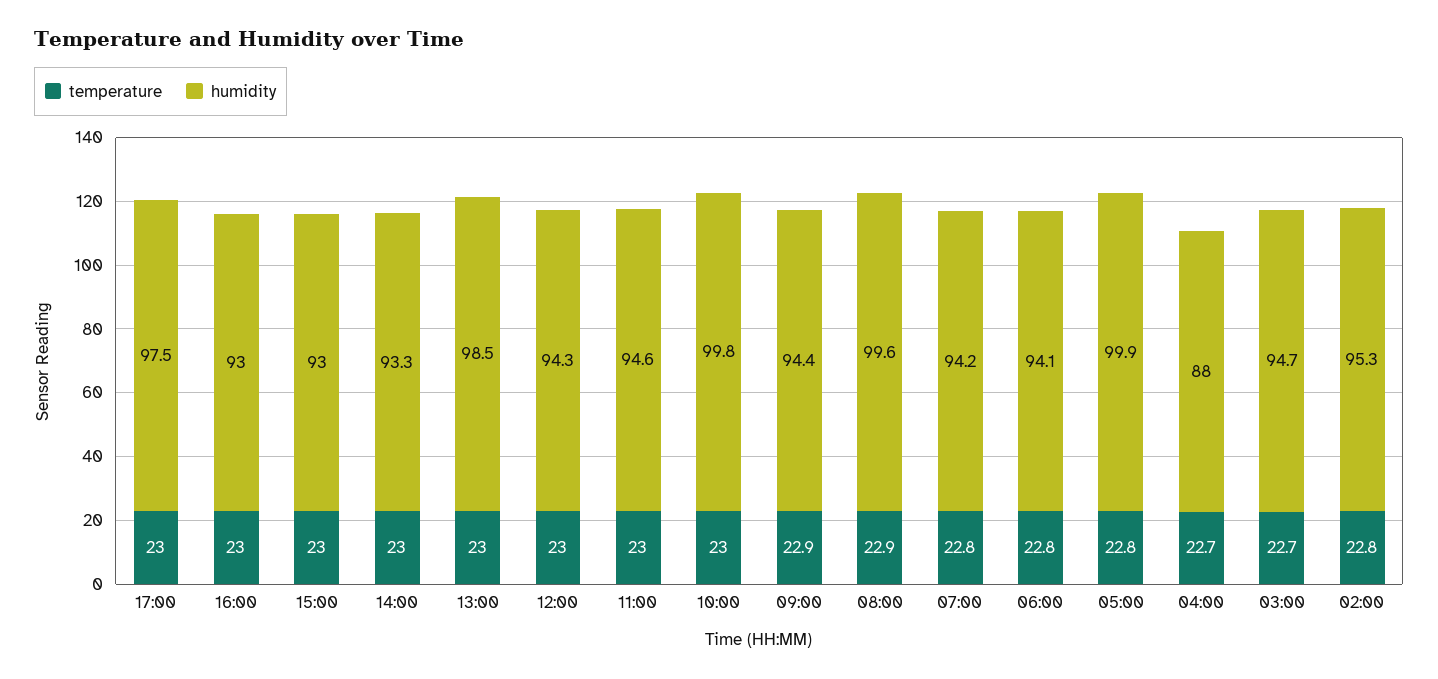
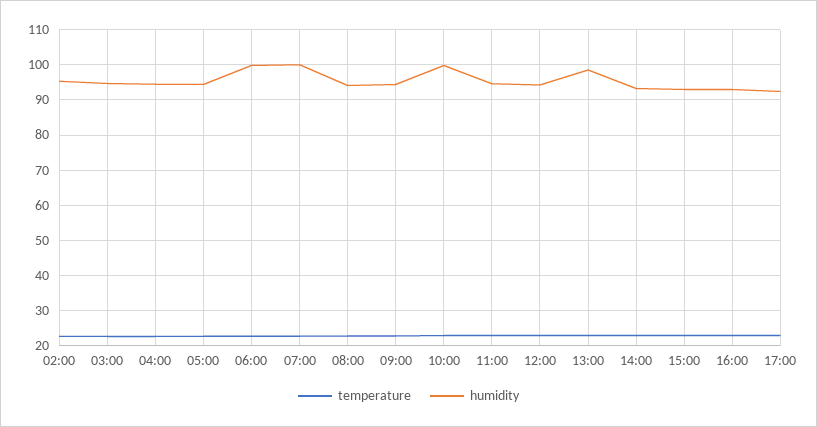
  {
    "temperature": {
      "17:00": 23,
      "16:00": 23,
      "15:00": 23,
      "14:00": 23,
      "13:00": 23,
      "12:00": 23,
      "11:00": 23,
      "10:00": 23,
      "09:00": 22.9,
      "08:00": 22.9,
      "07:00": 22.8,
      "06:00": 22.8,
      "05:00": 22.8,
      "04:00": 22.7,
      "03:00": 22.7,
      "02:00": 22.8
    },
    "humidity": {
-     "17:00": 97.5,
+     "17:00": 92,
      "16:00": 93,
      "15:00": 93,
      "14:00": 93.3,
      "13:00": 98.5,
      "12:00": 94.3,
      "11:00": 94.6,
      "10:00": 99.8,
      "09:00": 94.4,
-     "08:00": 99.6,
+     "08:00": 94,
-     "07:00": 94.2,
+     "07:00": 100,
-     "06:00": 94.1,
+     "06:00": 100,
-     "05:00": 99.9,
+     "05:00": 94,
-     "04:00": 88,
+     "04:00": 94,
      "03:00": 94.7,
      "02:00": 95.3
    }
  }

